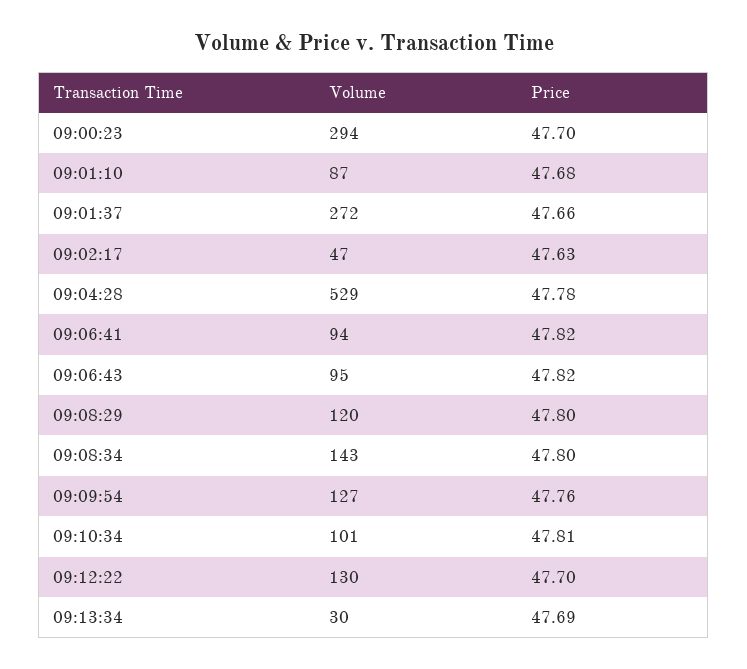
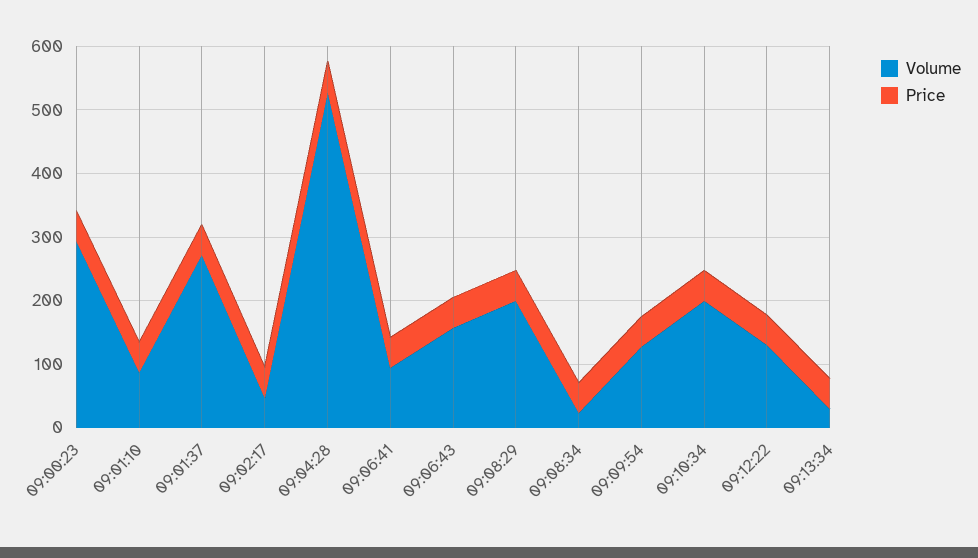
  {
    "Volume": {
      "09:00:23": 294,
      "09:01:10": 87,
      "09:01:37": 272,
      "09:02:17": 47,
      "09:04:28": 529,
      "09:06:41": 94,
-     "09:06:43": 95,
+     "09:06:43": 160,
-     "09:08:29": 120,
+     "09:08:29": 200,
-     "09:08:34": 143,
+     "09:08:34": 20,
      "09:09:54": 127,
-     "09:10:34": 101,
+     "09:10:34": 200,
      "09:12:22": 130,
      "09:13:34": 30
    },
    "Price": {
      "09:00:23": 47.7,
      "09:01:10": 47.68,
      "09:01:37": 47.66,
      "09:02:17": 47.63,
      "09:04:28": 47.78,
      "09:06:41": 47.82,
      "09:06:43": 47.82,
      "09:08:29": 47.8,
      "09:08:34": 47.8,
      "09:09:54": 47.76,
      "09:10:34": 47.81,
      "09:12:22": 47.7,
      "09:13:34": 47.69
    }
  }

